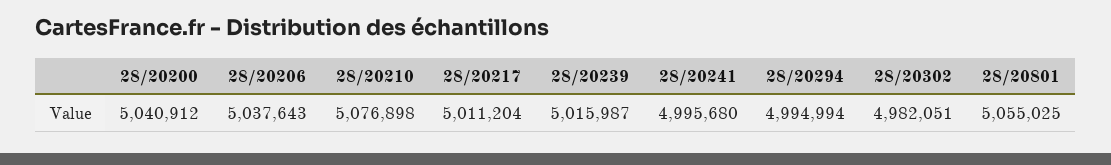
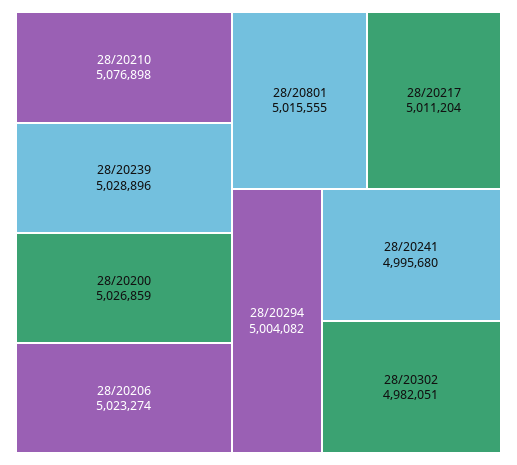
  {
-   "28/20200": 5040912,
+   "28/20200": 5026859,
-   "28/20206": 5037643,
+   "28/20206": 5023274,
    "28/20210": 5076898,
    "28/20217": 5011204,
-   "28/20239": 5015987,
+   "28/20239": 5028896,
    "28/20241": 4995680,
-   "28/20294": 4994994,
+   "28/20294": 5004082,
    "28/20302": 4982051,
-   "28/20801": 5055025
+   "28/20801": 5015555
  }

